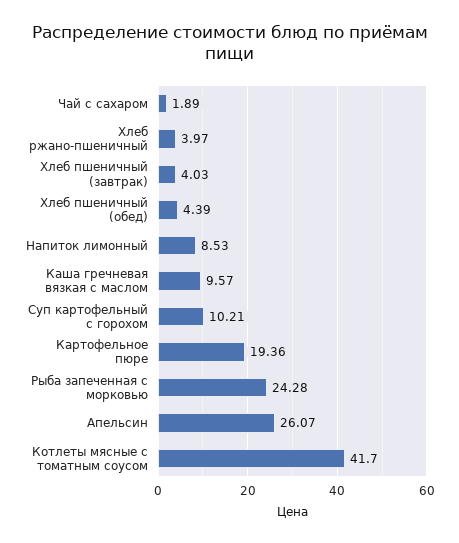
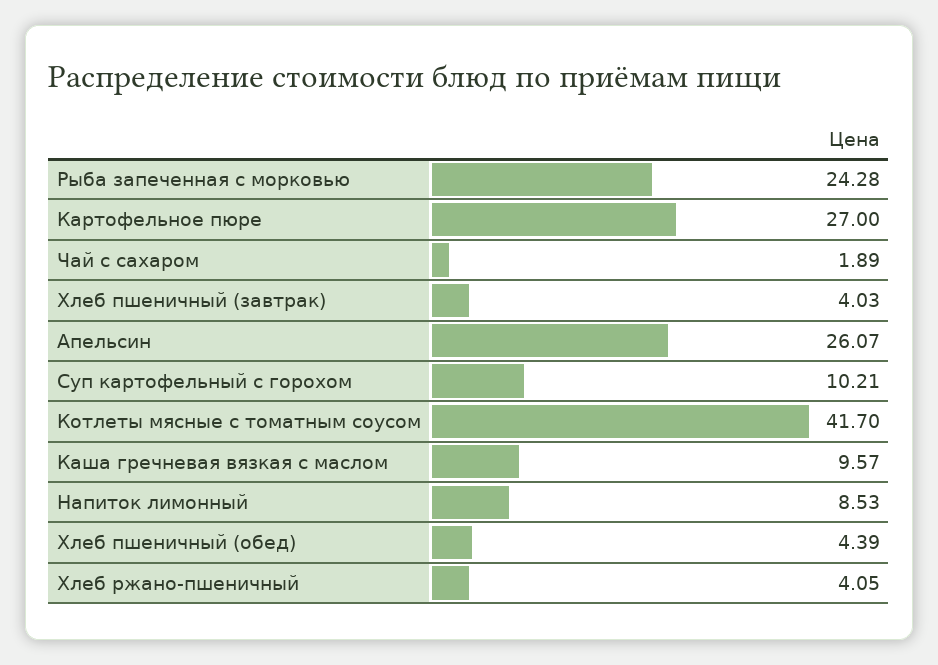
  {
    "Чай с сахаром": 1.89,
-   "Хлеб ржано-пшеничный": 3.97,
+   "Хлеб ржано-пшеничный": 4.05,
    "Хлеб пшеничный (завтрак)": 4.03,
    "Хлеб пшеничный (обед)": 4.39,
    "Напиток лимонный": 8.53,
    "Каша гречневая вязкая с маслом": 9.57,
    "Суп картофельный с горохом": 10.21,
-   "Картофельное пюре": 19.36,
+   "Картофельное пюре": 27,
    "Рыба запеченная с морковью": 24.28,
    "Апельсин": 26.07,
    "Котлеты мясные с томатным соусом": 41.7
  }

